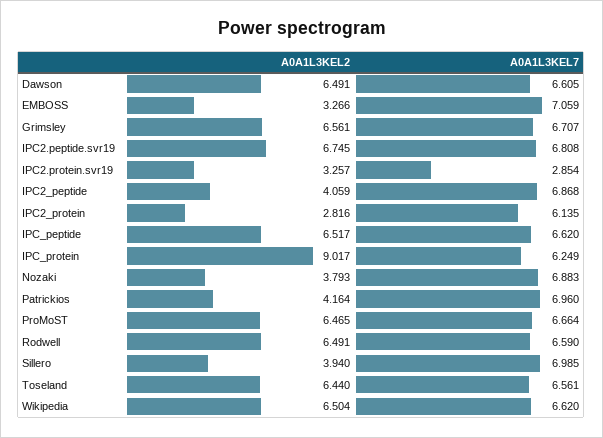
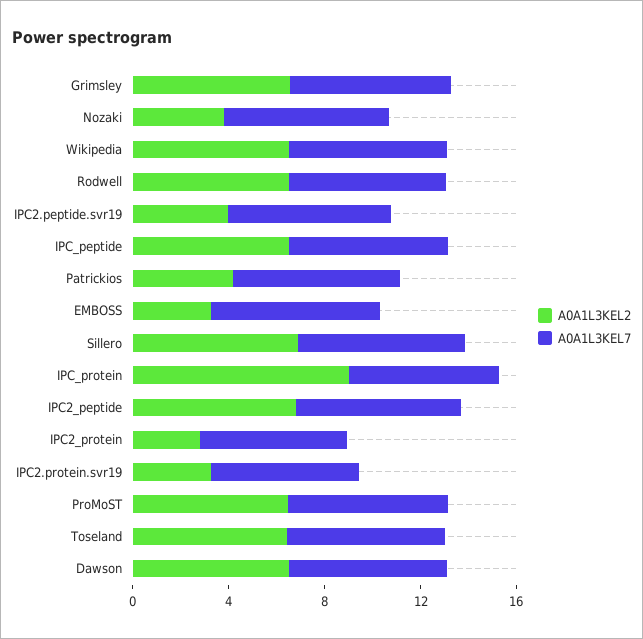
  {
    "A0A1L3KEL2": {
      "Dawson": 6.491,
      "EMBOSS": 3.266,
      "Grimsley": 6.561,
-     "IPC2.peptide.svr19": 6.745,
+     "IPC2.peptide.svr19": 4,
      "IPC2.protein.svr19": 3.257,
-     "IPC2_peptide": 4.059,
+     "IPC2_peptide": 7,
      "IPC2_protein": 2.816,
      "IPC_peptide": 6.517,
      "IPC_protein": 9.017,
      "Nozaki": 3.793,
      "Patrickios": 4.164,
      "ProMoST": 6.465,
      "Rodwell": 6.491,
-     "Sillero": 3.94,
+     "Sillero": 7,
      "Toseland": 6.44,
      "Wikipedia": 6.504
    },
    "A0A1L3KEL7": {
      "Dawson": 6.605,
      "EMBOSS": 7.059,
      "Grimsley": 6.707,
      "IPC2.peptide.svr19": 6.808,
-     "IPC2.protein.svr19": 2.854,
+     "IPC2.protein.svr19": 6,
      "IPC2_peptide": 6.868,
      "IPC2_protein": 6.135,
      "IPC_peptide": 6.62,
      "IPC_protein": 6.249,
      "Nozaki": 6.883,
      "Patrickios": 6.96,
      "ProMoST": 6.664,
      "Rodwell": 6.59,
      "Sillero": 6.985,
      "Toseland": 6.561,
      "Wikipedia": 6.62
    }
  }

